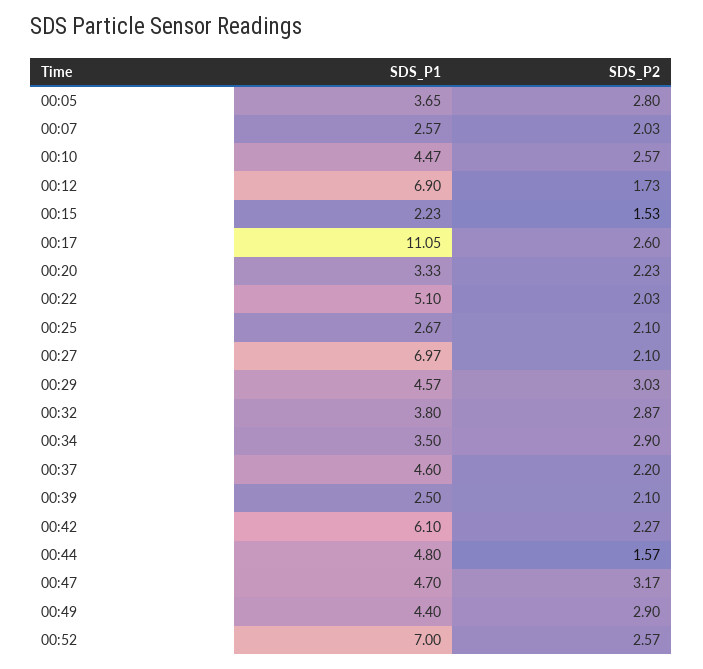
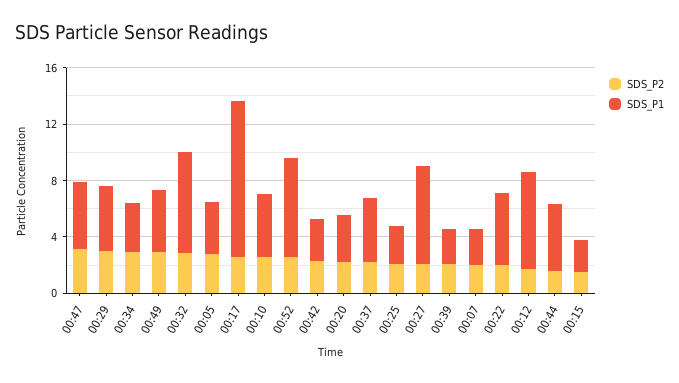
  {
    "SDS_P1": {
      "00:05": 3.65,
      "00:07": 2.57,
      "00:10": 4.47,
      "00:12": 6.9,
      "00:15": 2.23,
      "00:17": 11.05,
      "00:20": 3.33,
      "00:22": 5.1,
      "00:25": 2.67,
      "00:27": 6.97,
      "00:29": 4.57,
-     "00:32": 3.8,
+     "00:32": 7,
      "00:34": 3.5,
      "00:37": 4.6,
      "00:39": 2.5,
-     "00:42": 6.1,
+     "00:42": 3,
      "00:44": 4.8,
      "00:47": 4.7,
      "00:49": 4.4,
      "00:52": 7
    },
    "SDS_P2": {
      "00:05": 2.8,
      "00:07": 2.03,
      "00:10": 2.57,
      "00:12": 1.73,
      "00:15": 1.53,
      "00:17": 2.6,
      "00:20": 2.23,
      "00:22": 2.03,
      "00:25": 2.1,
      "00:27": 2.1,
      "00:29": 3.03,
      "00:32": 2.87,
      "00:34": 2.9,
      "00:37": 2.2,
      "00:39": 2.1,
      "00:42": 2.27,
      "00:44": 1.57,
      "00:47": 3.17,
      "00:49": 2.9,
      "00:52": 2.57
    }
  }

